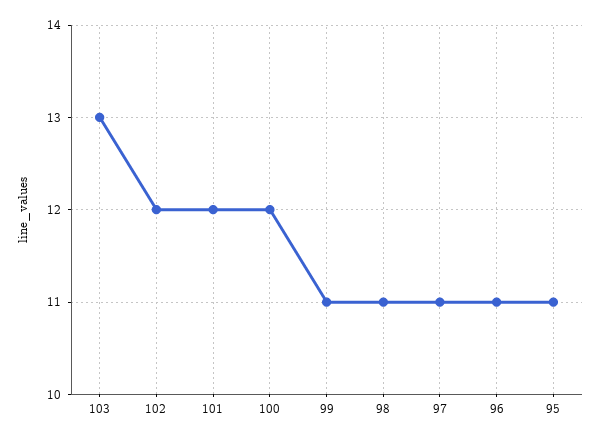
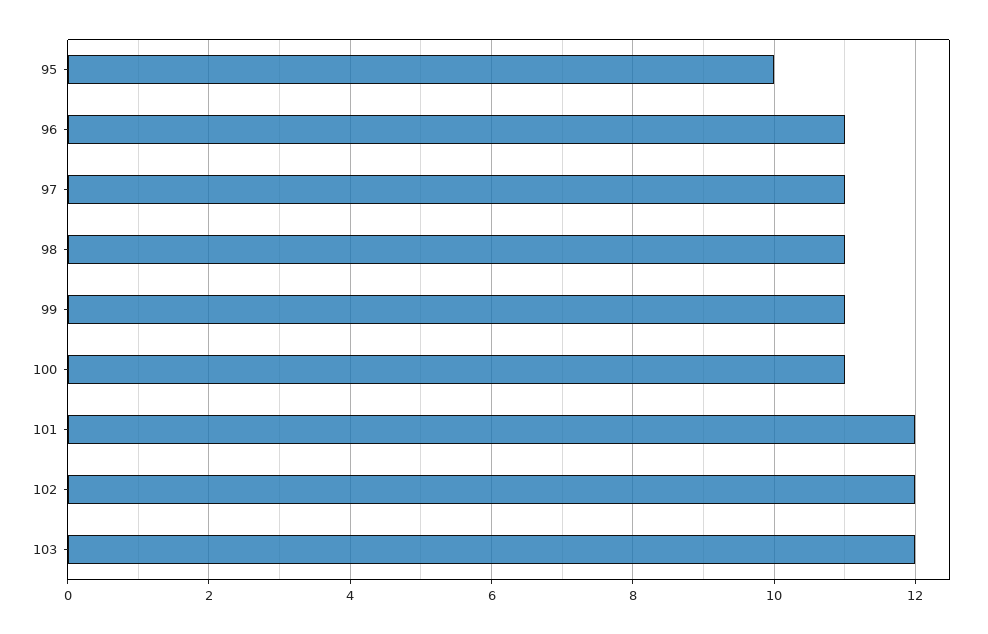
  {
-   "103": 13,
+   "103": 12,
    "102": 12,
    "101": 12,
-   "100": 12,
+   "100": 11,
    "99": 11,
    "98": 11,
    "97": 11,
    "96": 11,
-   "95": 11
+   "95": 10
  }

